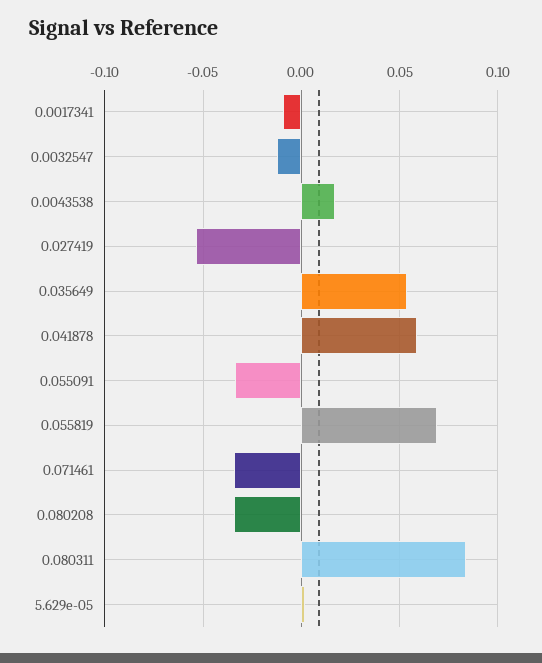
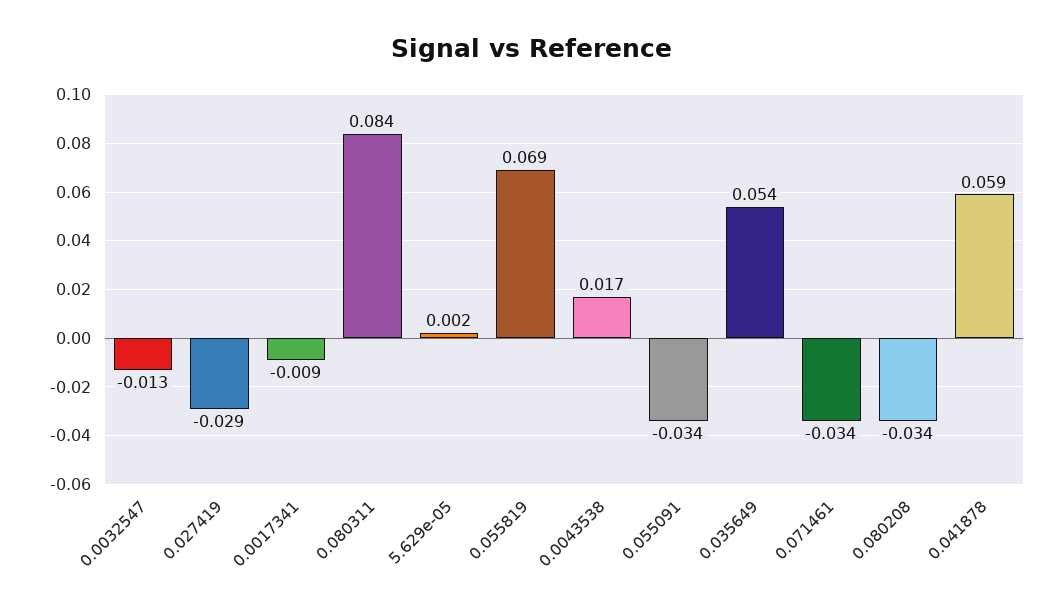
  {
    "0.0017341": -0.009,
    "0.0032547": -0.013,
    "0.0043538": 0.017,
-   "0.027419": -0.055,
+   "0.027419": -0.029,
    "0.035649": 0.054,
    "0.041878": 0.059,
    "0.055091": -0.034,
    "0.055819": 0.069,
    "0.071461": -0.034,
    "0.080208": -0.034,
    "0.080311": 0.084,
    "5.629e-05": 0.002
  }

